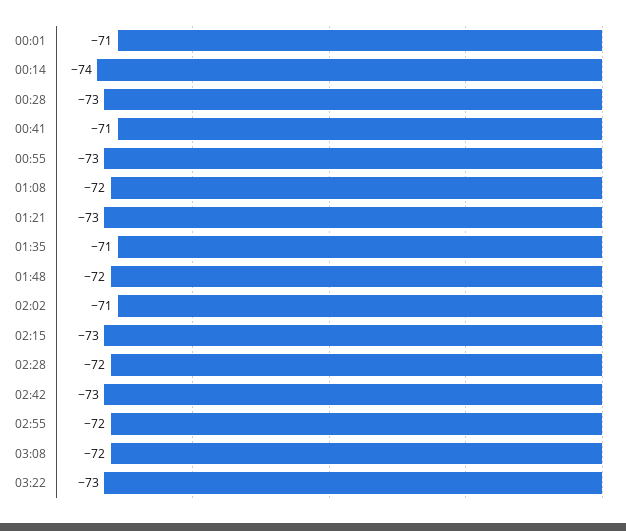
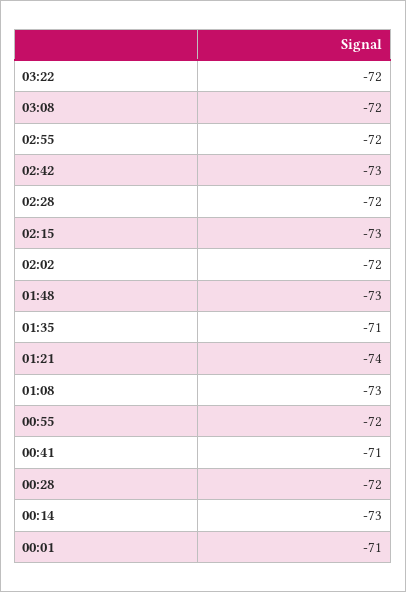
  {
    "00:01": -71,
-   "00:14": -74,
+   "00:14": -73,
-   "00:28": -73,
+   "00:28": -72,
    "00:41": -71,
-   "00:55": -73,
+   "00:55": -72,
-   "01:08": -72,
+   "01:08": -73,
-   "01:21": -73,
+   "01:21": -74,
    "01:35": -71,
-   "01:48": -72,
+   "01:48": -73,
-   "02:02": -71,
+   "02:02": -72,
    "02:15": -73,
    "02:28": -72,
    "02:42": -73,
    "02:55": -72,
    "03:08": -72,
-   "03:22": -73
+   "03:22": -72
  }

